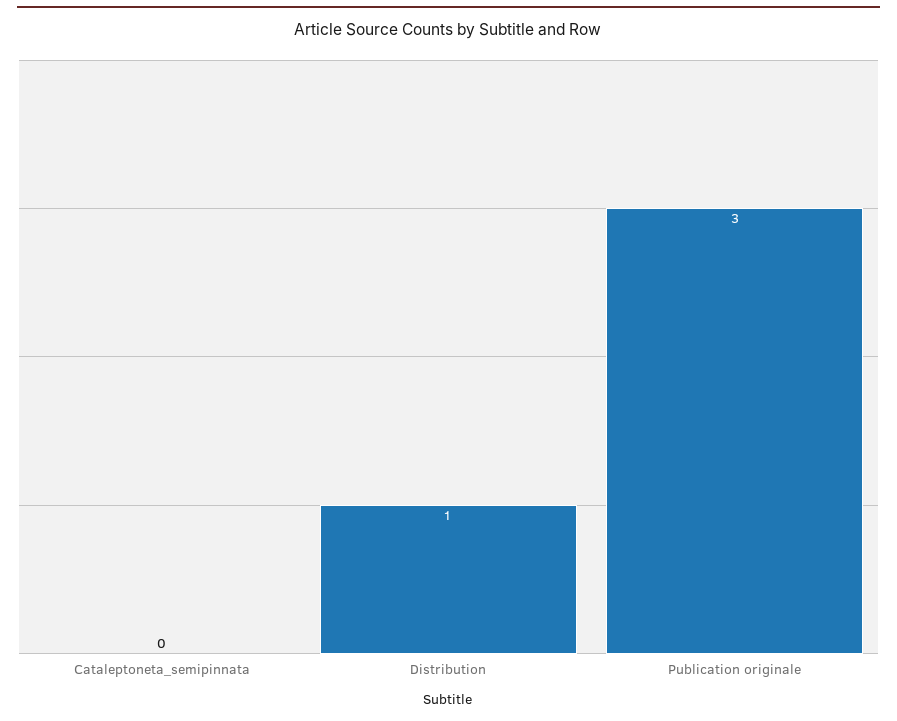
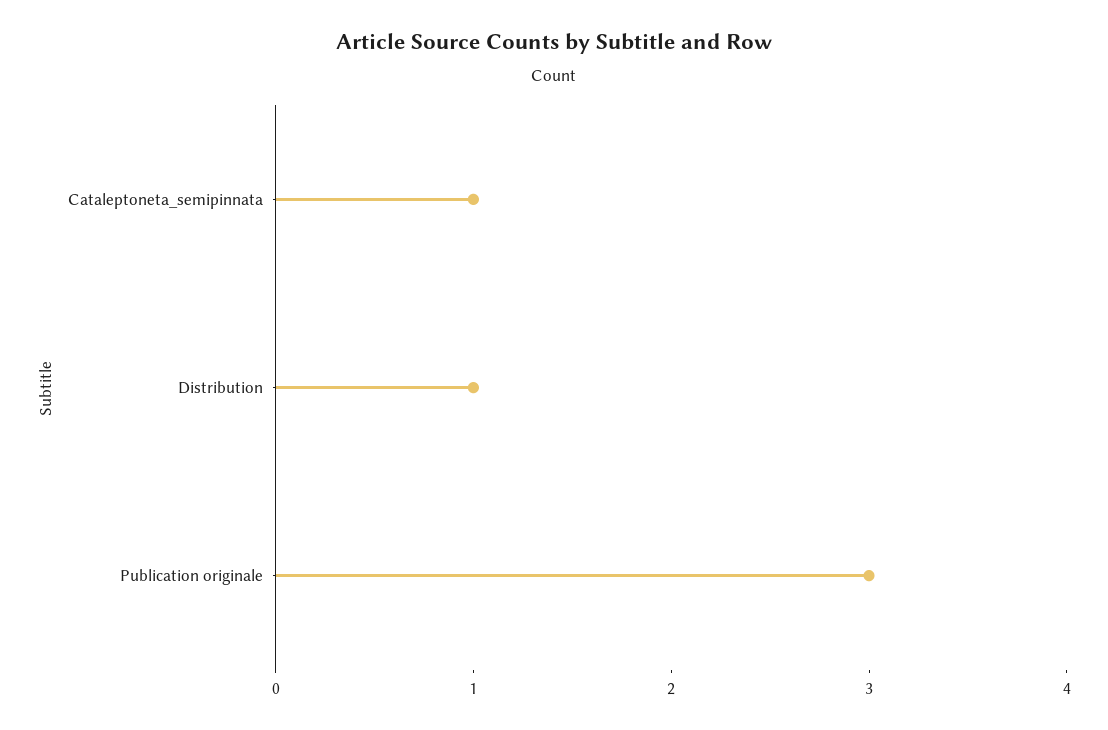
  {
-   "Cataleptoneta_semipinnata": 0,
+   "Cataleptoneta_semipinnata": 1,
    "Distribution": 1,
    "Publication originale": 3
  }

